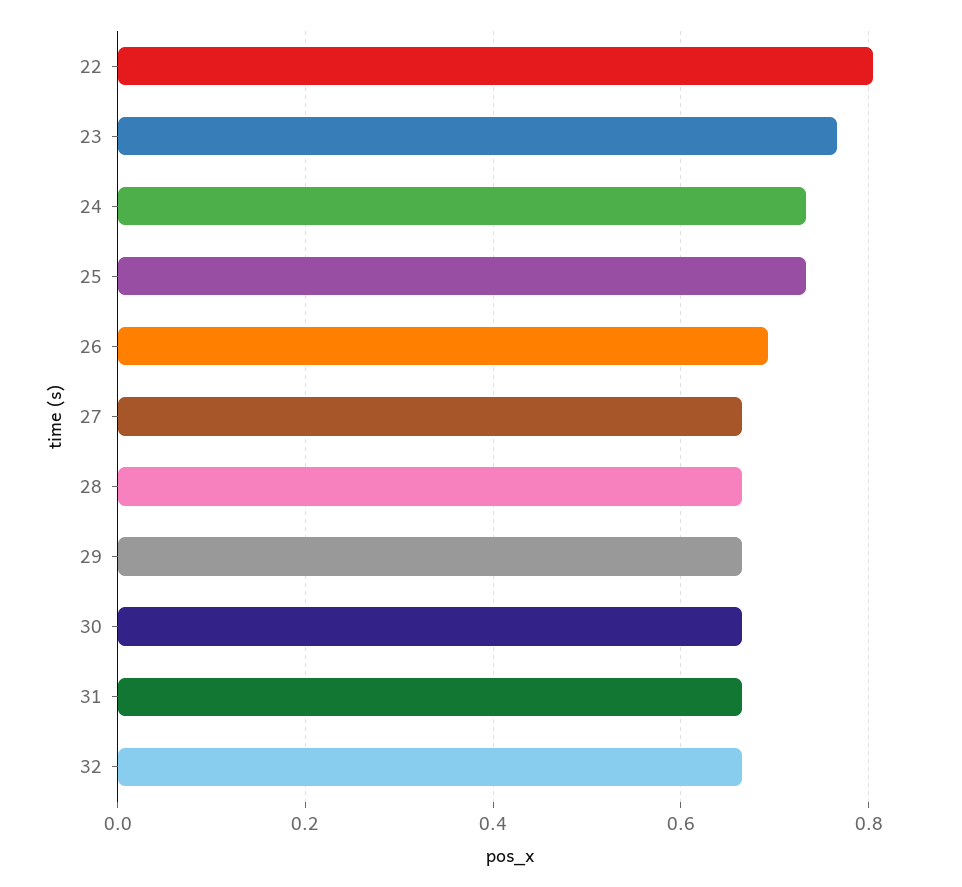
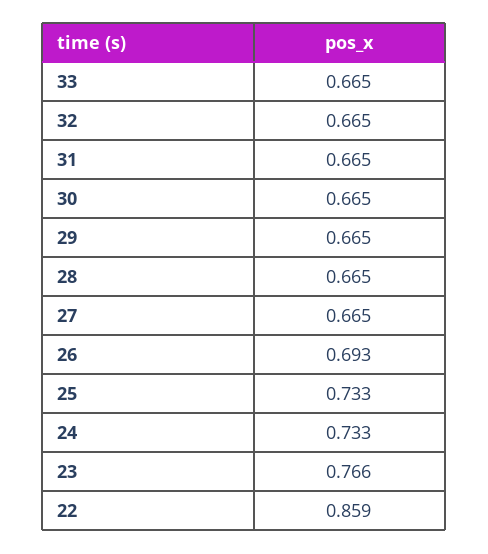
  {
-   "22": 0.8,
+   "22": 0.859,
    "23": 0.766,
    "24": 0.733,
    "25": 0.733,
    "26": 0.693,
    "27": 0.665,
    "28": 0.665,
    "29": 0.665,
    "30": 0.665,
    "31": 0.665,
-   "32": 0.665
+   "32": 0.665,
+   "33": 0.665
  }

